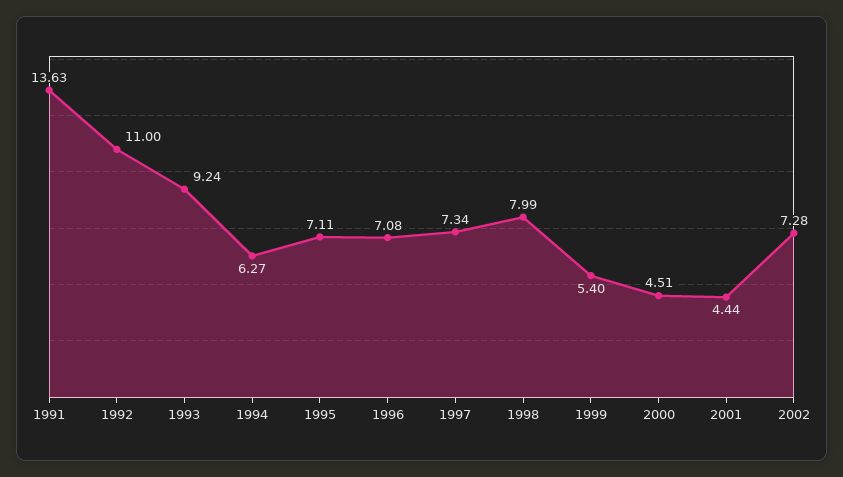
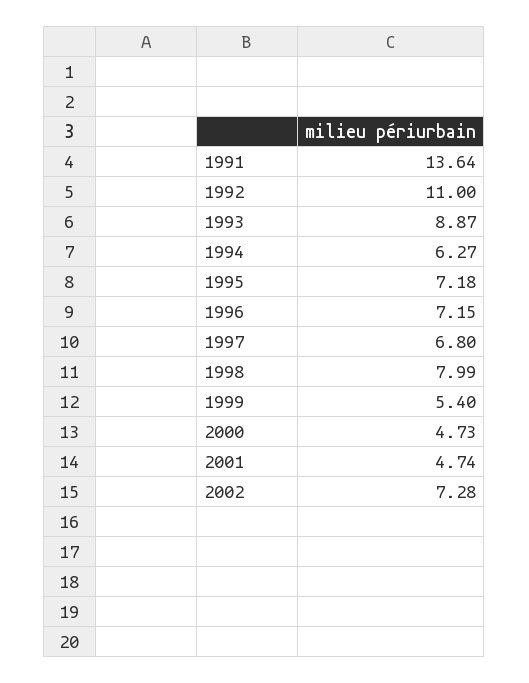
  {
-   "1991": 13.63,
+   "1991": 13.64,
    "1992": 11,
-   "1993": 9.24,
+   "1993": 8.87,
    "1994": 6.27,
-   "1995": 7.11,
+   "1995": 7.18,
-   "1996": 7.08,
+   "1996": 7.15,
-   "1997": 7.34,
+   "1997": 6.8,
    "1998": 7.99,
    "1999": 5.4,
-   "2000": 4.51,
+   "2000": 4.73,
-   "2001": 4.44,
+   "2001": 4.74,
    "2002": 7.28
  }

